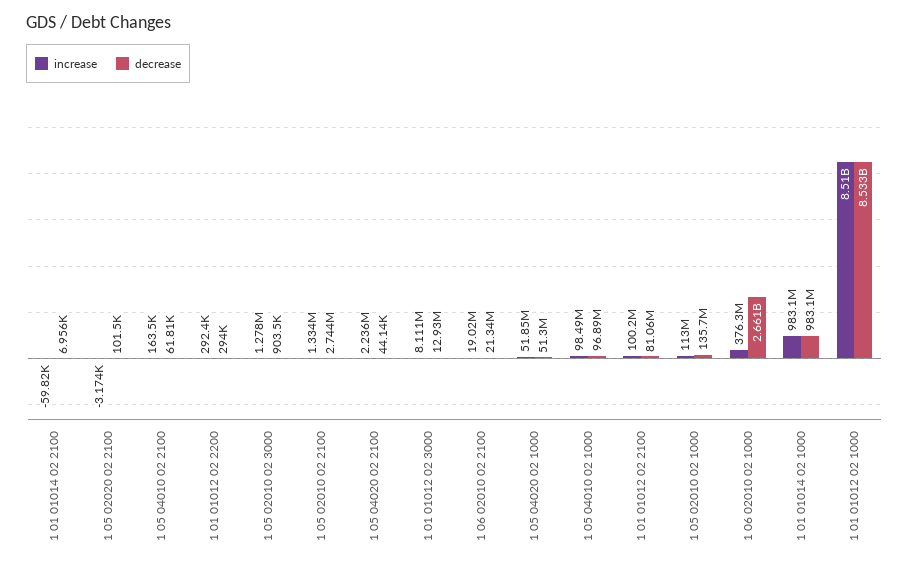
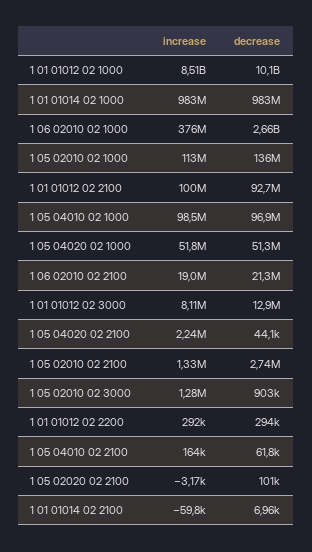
  {
    "increase": {
      "1 01 01014 02 2100": -59820,
      "1 05 02020 02 2100": -3174,
      "1 05 04010 02 2100": 163500,
      "1 01 01012 02 2200": 292400,
      "1 05 02010 02 3000": 1278000,
      "1 05 02010 02 2100": 1334000,
      "1 05 04020 02 2100": 2236000,
      "1 01 01012 02 3000": 8111000,
      "1 06 02010 02 2100": 19020000,
      "1 05 04020 02 1000": 51850000,
      "1 05 04010 02 1000": 98490000,
      "1 01 01012 02 2100": 100200000,
      "1 05 02010 02 1000": 113000000,
      "1 06 02010 02 1000": 376300000,
      "1 01 01014 02 1000": 983100000,
      "1 01 01012 02 1000": 8510000000
    },
    "decrease": {
      "1 01 01014 02 2100": 6956,
      "1 05 02020 02 2100": 101500,
      "1 05 04010 02 2100": 61810,
      "1 01 01012 02 2200": 294000,
      "1 05 02010 02 3000": 903500,
      "1 05 02010 02 2100": 2744000,
      "1 05 04020 02 2100": 44140,
      "1 01 01012 02 3000": 12930000,
      "1 06 02010 02 2100": 21340000,
      "1 05 04020 02 1000": 51300000,
      "1 05 04010 02 1000": 96890000,
-     "1 01 01012 02 2100": 81060000,
+     "1 01 01012 02 2100": 92700000,
      "1 05 02010 02 1000": 135700000,
      "1 06 02010 02 1000": 2661000000,
      "1 01 01014 02 1000": 983100000,
-     "1 01 01012 02 1000": 8533000000
+     "1 01 01012 02 1000": 10100000000
    }
  }

